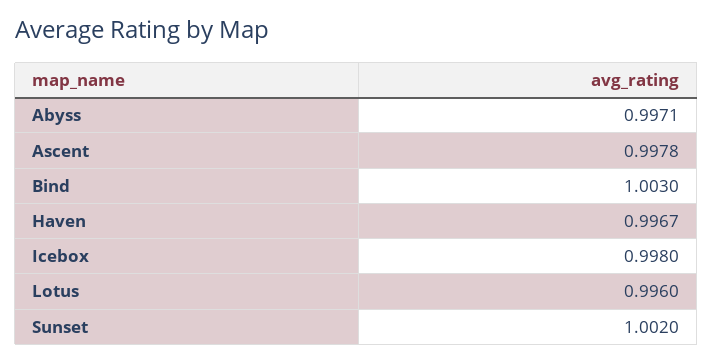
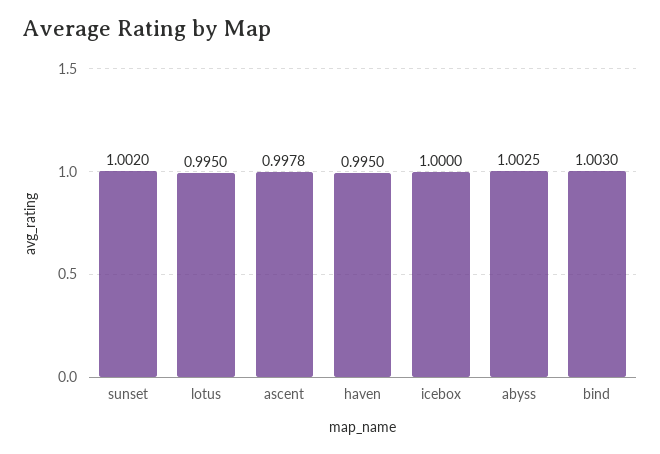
  {
-   "Abyss": 0.9971,
+   "Abyss": 1.0025,
    "Ascent": 0.9978,
    "Bind": 1.003,
-   "Haven": 0.9967,
+   "Haven": 0.995,
-   "Icebox": 0.998,
+   "Icebox": 1,
-   "Lotus": 0.996,
+   "Lotus": 0.995,
    "Sunset": 1.002
  }

